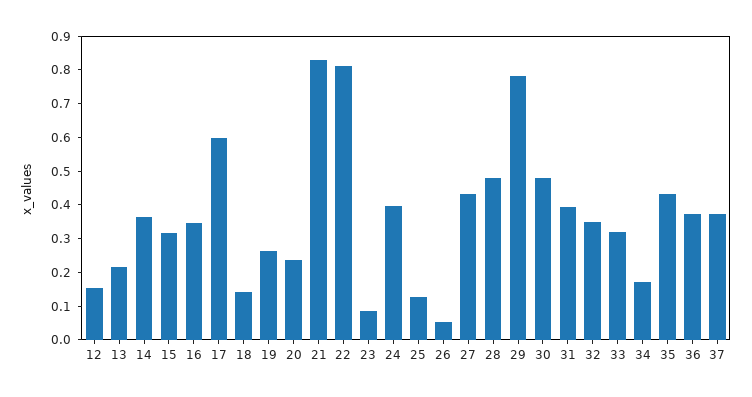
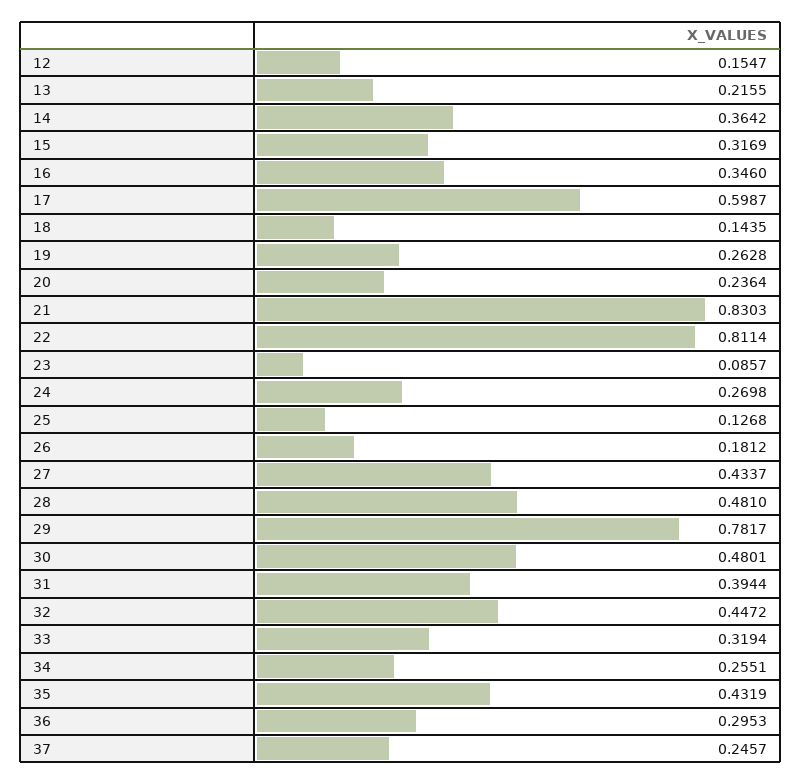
  {
    "12": 0.1547,
    "13": 0.2155,
    "14": 0.3642,
    "15": 0.3169,
    "16": 0.346,
    "17": 0.5987,
    "18": 0.1435,
    "19": 0.2628,
    "20": 0.2364,
    "21": 0.8303,
    "22": 0.8114,
    "23": 0.0857,
-   "24": 0.4,
+   "24": 0.2698,
    "25": 0.1268,
-   "26": 0.05,
+   "26": 0.1812,
    "27": 0.4337,
    "28": 0.481,
    "29": 0.7817,
    "30": 0.4801,
    "31": 0.3944,
-   "32": 0.35,
+   "32": 0.4472,
    "33": 0.3194,
-   "34": 0.175,
+   "34": 0.2551,
    "35": 0.4319,
-   "36": 0.375,
+   "36": 0.2953,
-   "37": 0.375
+   "37": 0.2457
  }

